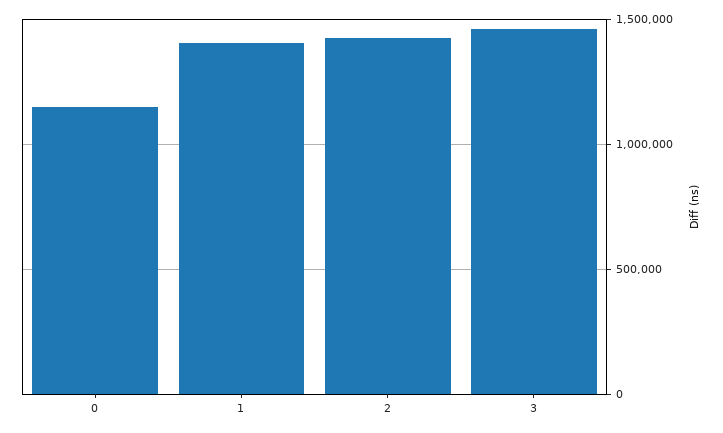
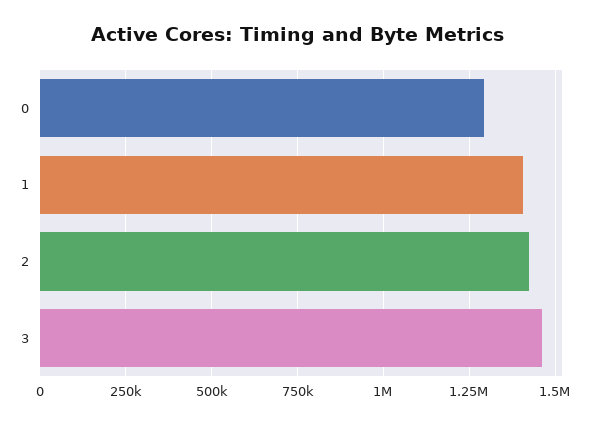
  {
-   "0": 1150000,
+   "0": 1300000,
    "1": 1400000,
    "2": 1425000,
    "3": 1450000
  }

